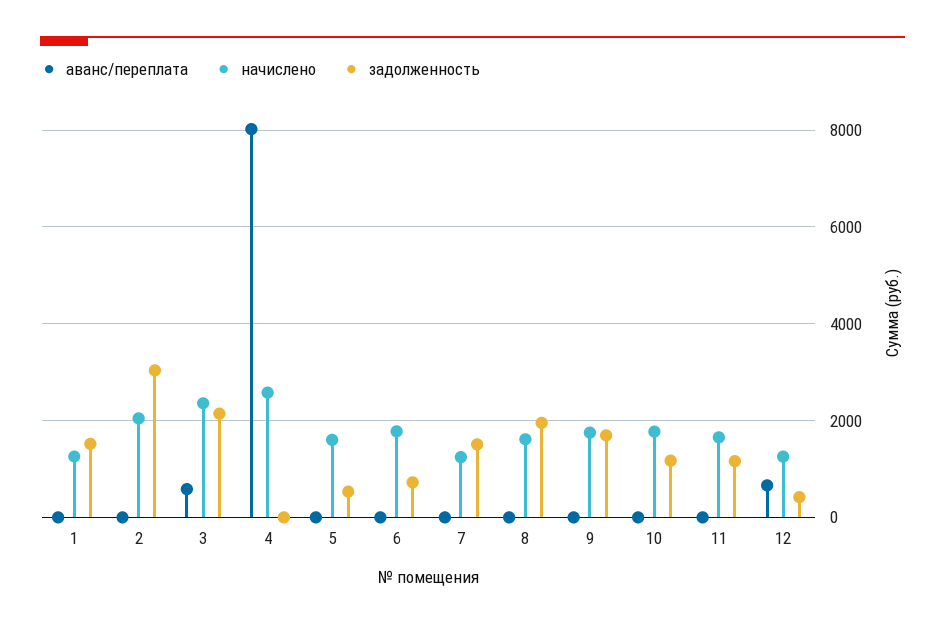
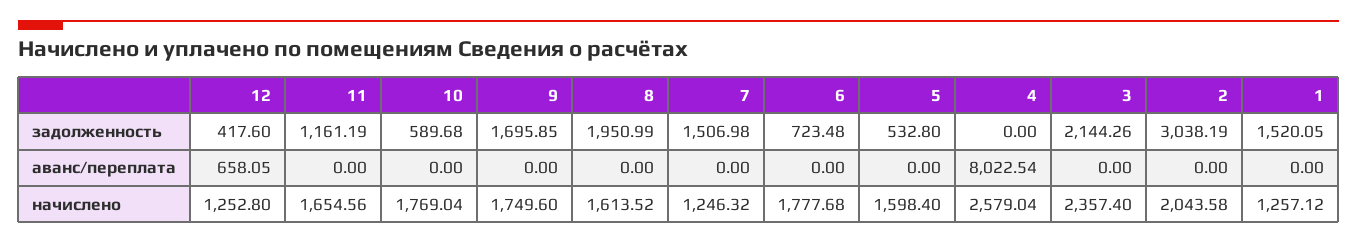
  {
    "аванс/переплата": {
      "1": 0,
      "2": 0,
-     "3": 600,
+     "3": 0,
      "4": 8022.54,
      "5": 0,
      "6": 0,
      "7": 0,
      "8": 0,
      "9": 0,
      "10": 0,
      "11": 0,
      "12": 658.05
    },
    "начислено": {
      "1": 1257.12,
      "2": 2043.58,
      "3": 2357.4,
      "4": 2579.04,
      "5": 1598.4,
      "6": 1777.68,
      "7": 1246.32,
      "8": 1613.52,
      "9": 1749.6,
      "10": 1769.04,
      "11": 1654.56,
      "12": 1252.8
    },
    "задолженность": {
      "1": 1520.05,
      "2": 3038.19,
      "3": 2144.26,
      "4": 0,
      "5": 532.8,
      "6": 723.48,
      "7": 1506.98,
      "8": 1950.99,
      "9": 1695.85,
-     "10": 1200,
+     "10": 589.68,
      "11": 1161.19,
      "12": 417.6
    }
  }

